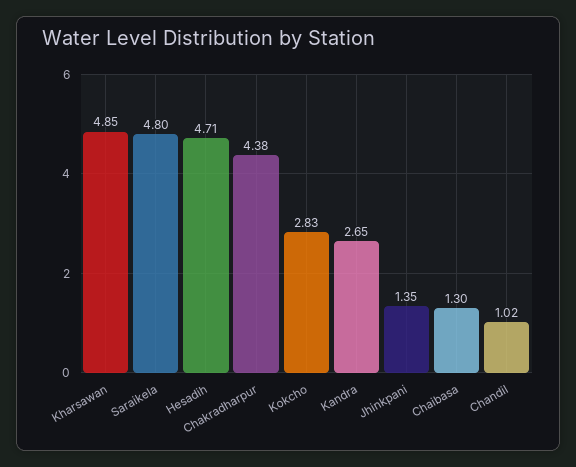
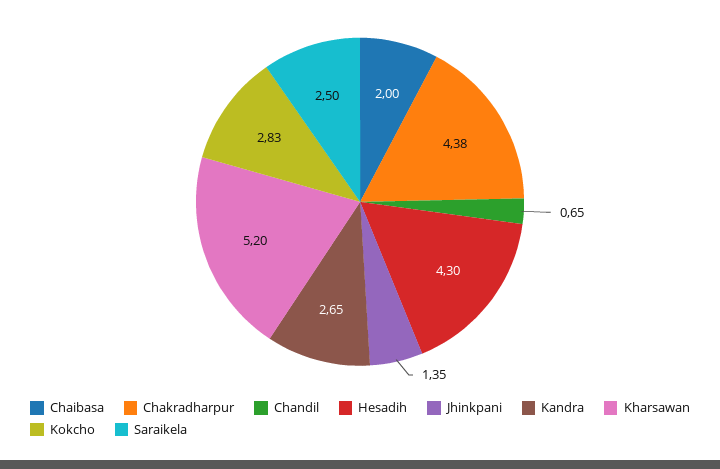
  {
-   "Kharsawan": 4.85,
+   "Kharsawan": 5.2,
-   "Saraikela": 4.8,
+   "Saraikela": 2.5,
-   "Hesadih": 4.71,
+   "Hesadih": 4.3,
    "Chakradharpur": 4.38,
    "Kokcho": 2.83,
    "Kandra": 2.65,
    "Jhinkpani": 1.35,
-   "Chaibasa": 1.3,
+   "Chaibasa": 2,
-   "Chandil": 1.02
+   "Chandil": 0.65
  }

